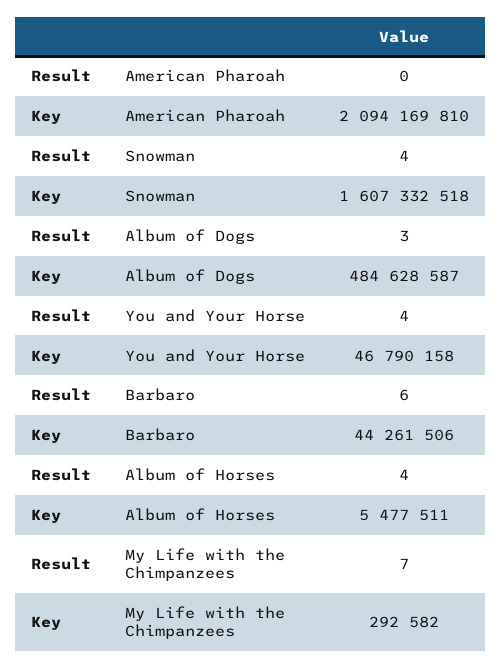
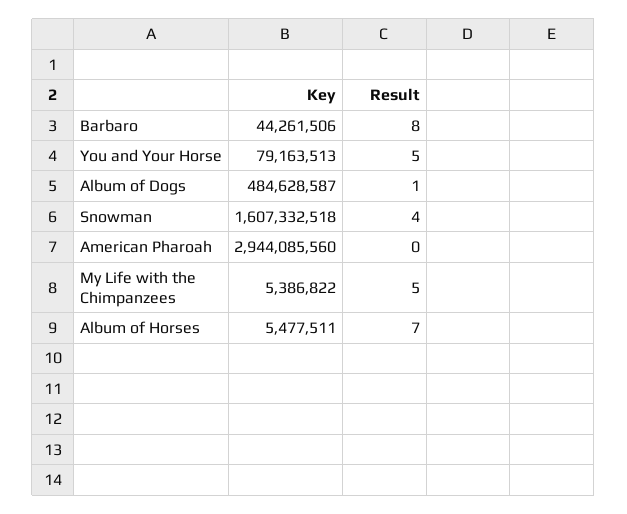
  {
    "Result": {
      "American Pharoah": 0,
      "Snowman": 4,
-     "Album of Dogs": 3,
+     "Album of Dogs": 1,
-     "You and Your Horse": 4,
+     "You and Your Horse": 5,
-     "Barbaro": 6,
+     "Barbaro": 8,
-     "Album of Horses": 4,
+     "Album of Horses": 7,
-     "My Life with the Chimpanzees": 7
+     "My Life with the Chimpanzees": 5
    },
    "Key": {
-     "American Pharoah": 2094169810,
+     "American Pharoah": 2944085560,
      "Snowman": 1607332518,
      "Album of Dogs": 484628587,
-     "You and Your Horse": 46790158,
+     "You and Your Horse": 79163513,
      "Barbaro": 44261506,
      "Album of Horses": 5477511,
-     "My Life with the Chimpanzees": 292582
+     "My Life with the Chimpanzees": 5386822
    }
  }

